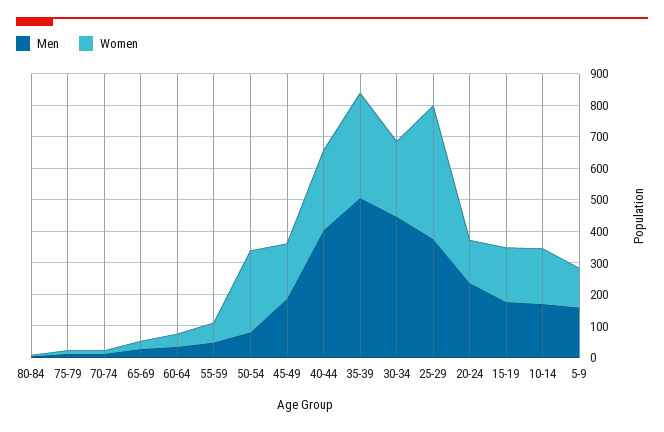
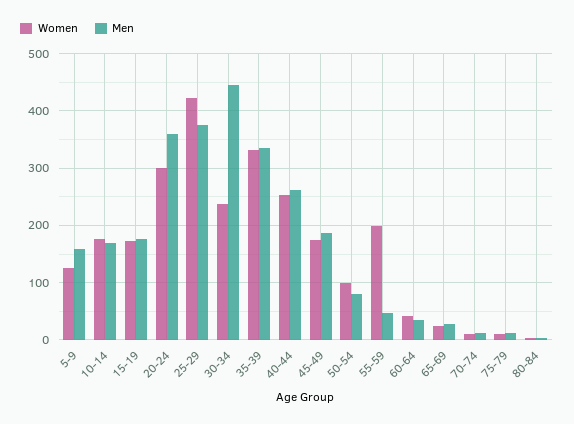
  {
    "Men": {
      "80-84": 0,
      "75-79": 20,
      "70-74": 20,
      "65-69": 20,
      "60-64": 40,
      "55-59": 40,
      "50-54": 80,
      "45-49": 180,
-     "40-44": 400,
+     "40-44": 260,
-     "35-39": 500,
+     "35-39": 340,
      "30-34": 440,
      "25-29": 380,
-     "20-24": 250,
+     "20-24": 360,
      "15-19": 180,
      "10-14": 160,
      "5-9": 160
    },
    "Women": {
      "80-84": 0,
      "75-79": 20,
      "70-74": 20,
      "65-69": 20,
      "60-64": 40,
-     "55-59": 50,
+     "55-59": 200,
-     "50-54": 250,
+     "50-54": 100,
      "45-49": 180,
      "40-44": 260,
      "35-39": 340,
      "30-34": 240,
      "25-29": 420,
-     "20-24": 150,
+     "20-24": 300,
      "15-19": 180,
      "10-14": 180,
      "5-9": 120
    }
  }

